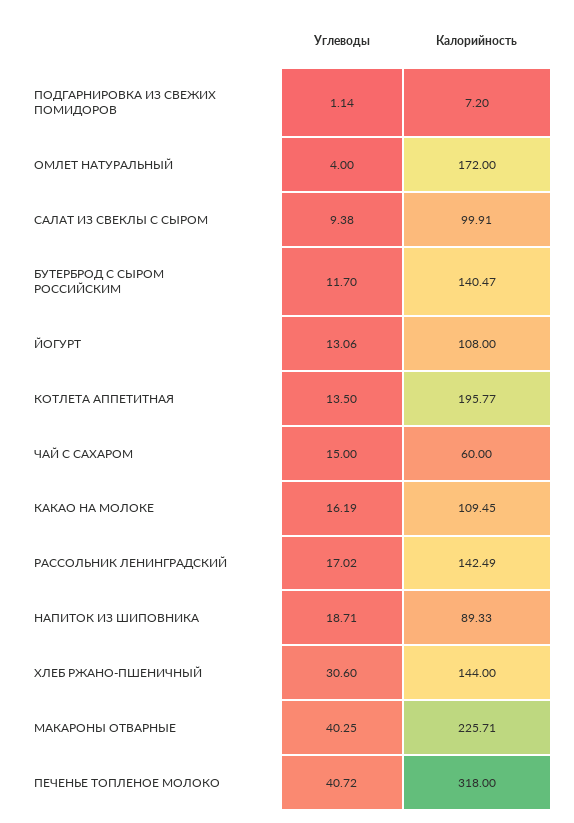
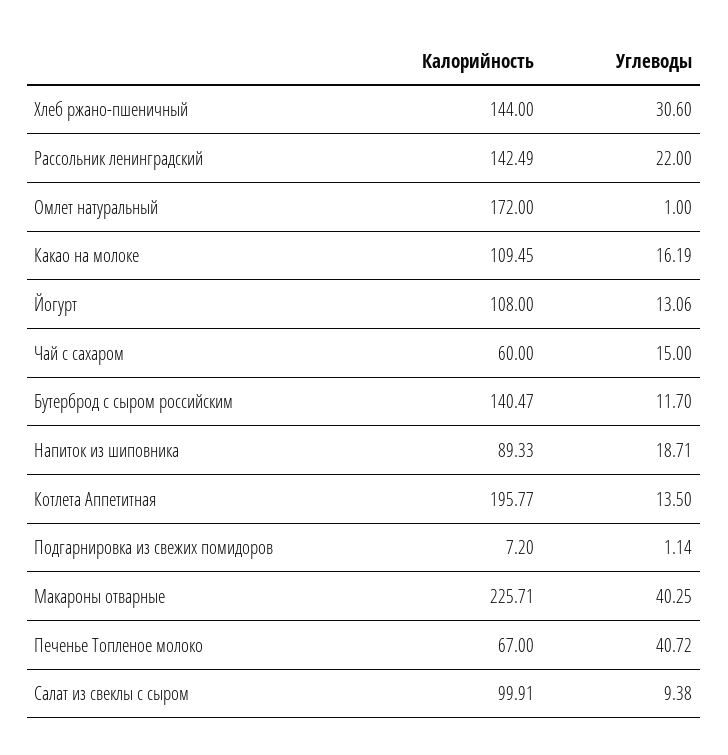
  {
    "Углеводы": {
      "ПОДГАРНИРОВКА ИЗ СВЕЖИХ ПОМИДОРОВ": 1.14,
-     "ОМЛЕТ НАТУРАЛЬНЫЙ": 4,
+     "ОМЛЕТ НАТУРАЛЬНЫЙ": 1,
      "САЛАТ ИЗ СВЕКЛЫ С СЫРОМ": 9.38,
      "БУТЕРБРОД С СЫРОМ РОССИЙСКИМ": 11.7,
      "ЙОГУРТ": 13.06,
      "КОТЛЕТА АППЕТИТНАЯ": 13.5,
      "ЧАЙ С САХАРОМ": 15,
      "КАКАО НА МОЛОКЕ": 16.19,
-     "РАССОЛЬНИК ЛЕНИНГРАДСКИЙ": 17.02,
+     "РАССОЛЬНИК ЛЕНИНГРАДСКИЙ": 22,
      "НАПИТОК ИЗ ШИПОВНИКА": 18.71,
      "ХЛЕБ РЖАНО-ПШЕНИЧНЫЙ": 30.6,
      "МАКАРОНЫ ОТВАРНЫЕ": 40.25,
      "ПЕЧЕНЬЕ ТОПЛЕНОЕ МОЛОКО": 40.72
    },
    "Калорийность": {
      "ПОДГАРНИРОВКА ИЗ СВЕЖИХ ПОМИДОРОВ": 7.2,
      "ОМЛЕТ НАТУРАЛЬНЫЙ": 172,
      "САЛАТ ИЗ СВЕКЛЫ С СЫРОМ": 99.91,
      "БУТЕРБРОД С СЫРОМ РОССИЙСКИМ": 140.47,
      "ЙОГУРТ": 108,
      "КОТЛЕТА АППЕТИТНАЯ": 195.77,
      "ЧАЙ С САХАРОМ": 60,
      "КАКАО НА МОЛОКЕ": 109.45,
      "РАССОЛЬНИК ЛЕНИНГРАДСКИЙ": 142.49,
      "НАПИТОК ИЗ ШИПОВНИКА": 89.33,
      "ХЛЕБ РЖАНО-ПШЕНИЧНЫЙ": 144,
      "МАКАРОНЫ ОТВАРНЫЕ": 225.71,
-     "ПЕЧЕНЬЕ ТОПЛЕНОЕ МОЛОКО": 318
+     "ПЕЧЕНЬЕ ТОПЛЕНОЕ МОЛОКО": 67
    }
  }

